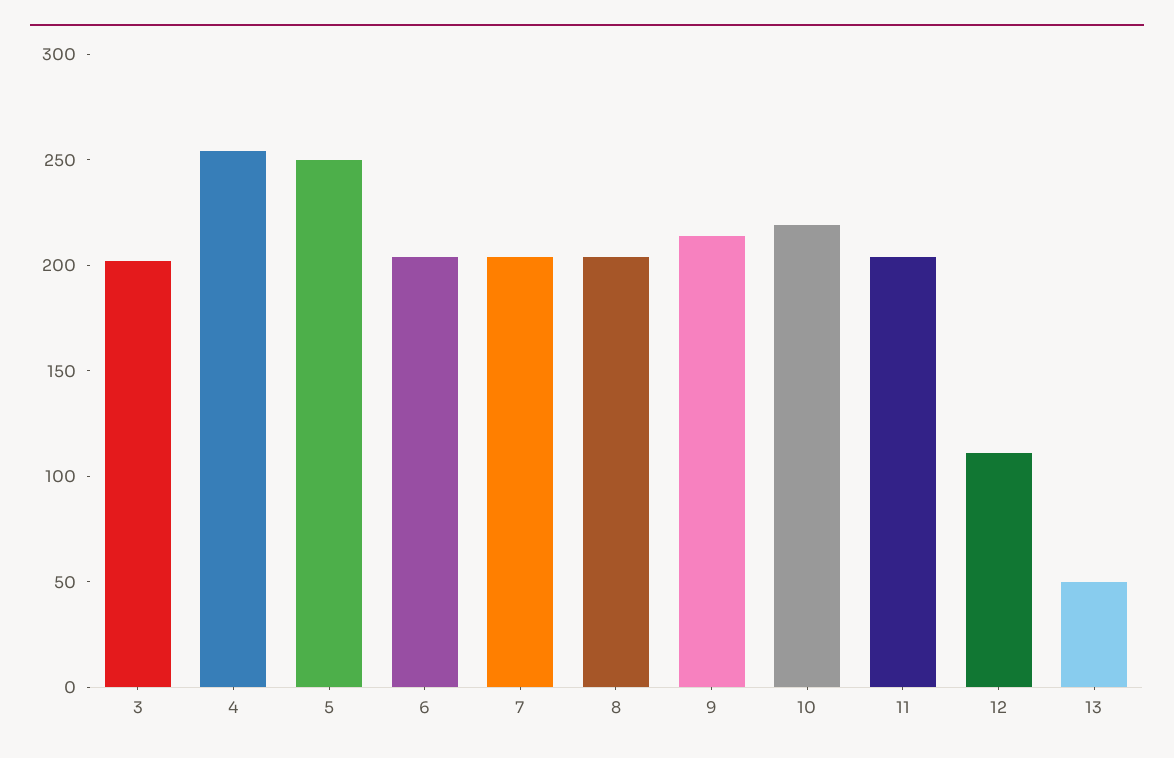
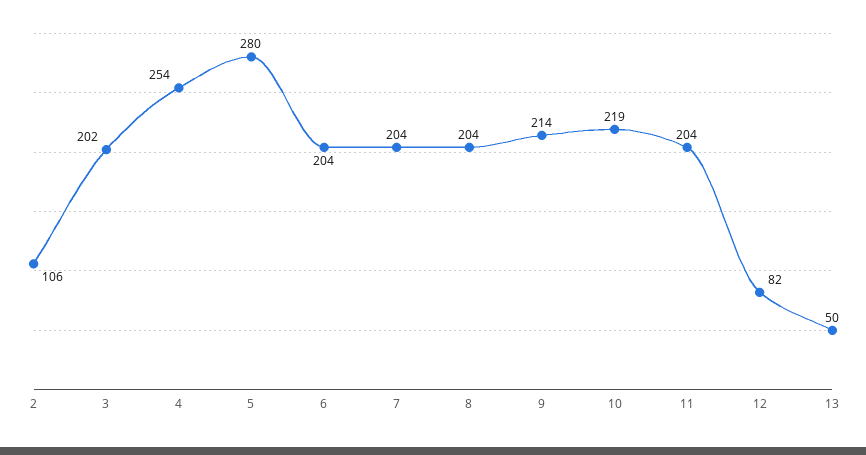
  {
    "3": 202,
    "4": 254,
-   "5": 250,
+   "5": 280,
    "6": 204,
    "7": 204,
    "8": 204,
    "9": 214,
    "10": 219,
    "11": 204,
-   "12": 110,
+   "12": 82,
-   "13": 50
+   "13": 50,
+   "2": 106
  }

